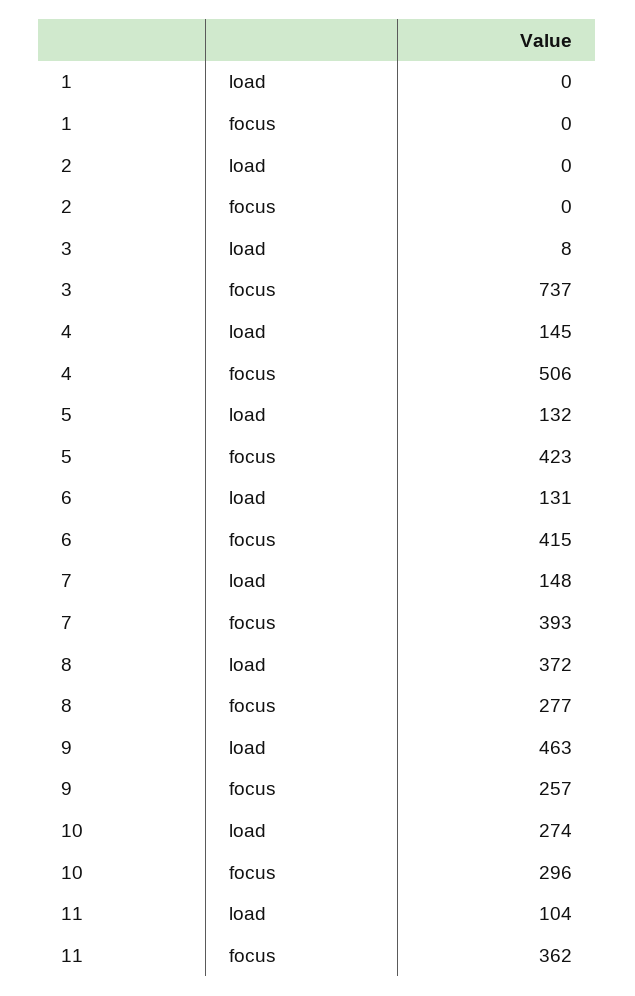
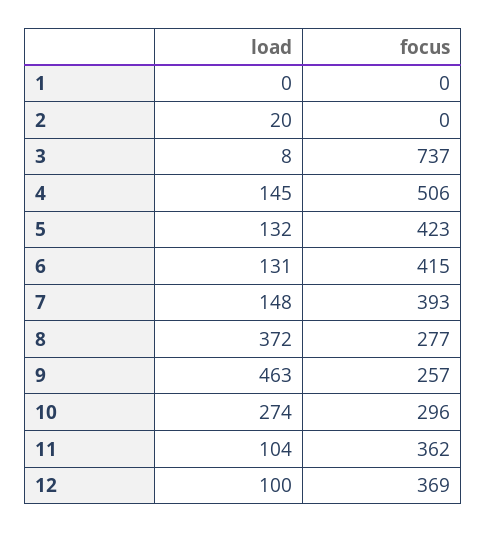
  {
    "1": {
      "load": 0,
      "focus": 0
    },
    "2": {
-     "load": 0,
+     "load": 20,
      "focus": 0
    },
    "3": {
      "load": 8,
      "focus": 737
    },
    "4": {
      "load": 145,
      "focus": 506
    },
    "5": {
      "load": 132,
      "focus": 423
    },
    "6": {
      "load": 131,
      "focus": 415
    },
    "7": {
      "load": 148,
      "focus": 393
    },
    "8": {
      "load": 372,
      "focus": 277
    },
    "9": {
      "load": 463,
      "focus": 257
    },
    "10": {
      "load": 274,
      "focus": 296
    },
    "11": {
      "load": 104,
      "focus": 362
-   }
+   },
+   "12": {
+     "load": 100,
+     "focus": 369
+   }
  }

